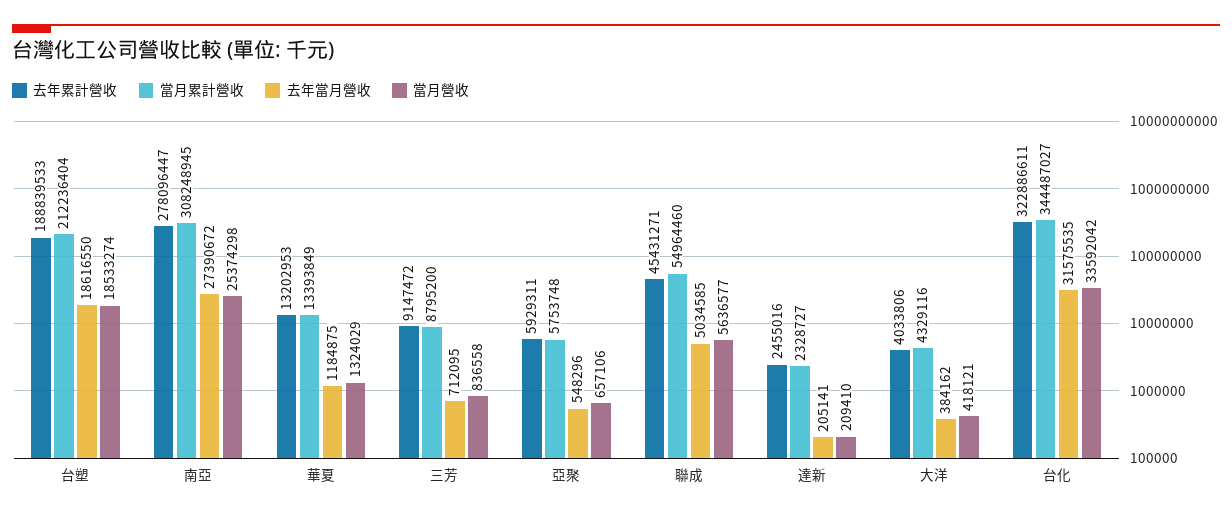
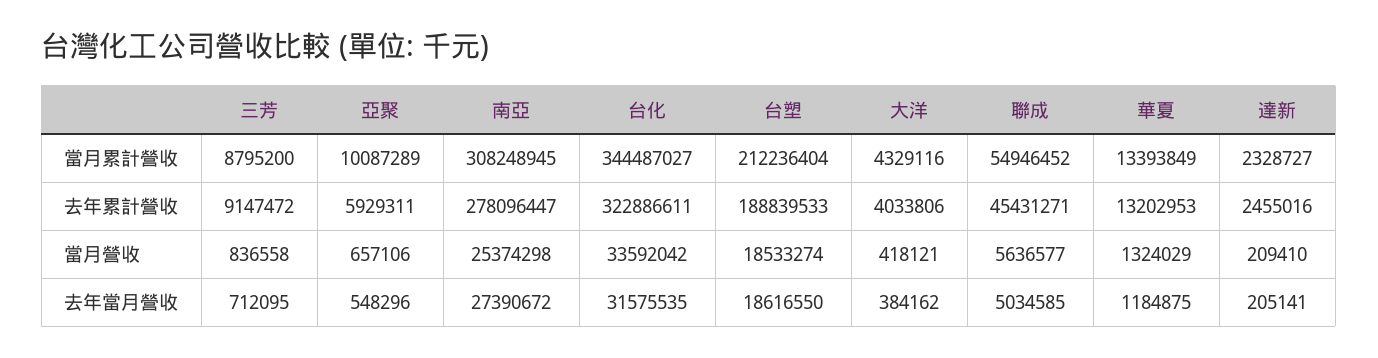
  {
    "去年累計營收": {
      "台塑": 188839533,
      "南亞": 278096447,
      "華夏": 13202953,
      "三芳": 9147472,
      "亞聚": 5929311,
      "聯成": 45431271,
      "達新": 2455016,
      "大洋": 4033806,
      "台化": 322886611
    },
    "當月累計營收": {
      "台塑": 212236404,
      "南亞": 308248945,
      "華夏": 13393849,
      "三芳": 8795200,
-     "亞聚": 5753748,
+     "亞聚": 10087289,
-     "聯成": 54964460,
+     "聯成": 54946452,
      "達新": 2328727,
      "大洋": 4329116,
      "台化": 344487027
    },
    "去年當月營收": {
      "台塑": 18616550,
      "南亞": 27390672,
      "華夏": 1184875,
      "三芳": 712095,
      "亞聚": 548296,
      "聯成": 5034585,
      "達新": 205141,
      "大洋": 384162,
      "台化": 31575535
    },
    "當月營收": {
      "台塑": 18533274,
      "南亞": 25374298,
      "華夏": 1324029,
      "三芳": 836558,
      "亞聚": 657106,
      "聯成": 5636577,
      "達新": 209410,
      "大洋": 418121,
      "台化": 33592042
    }
  }

